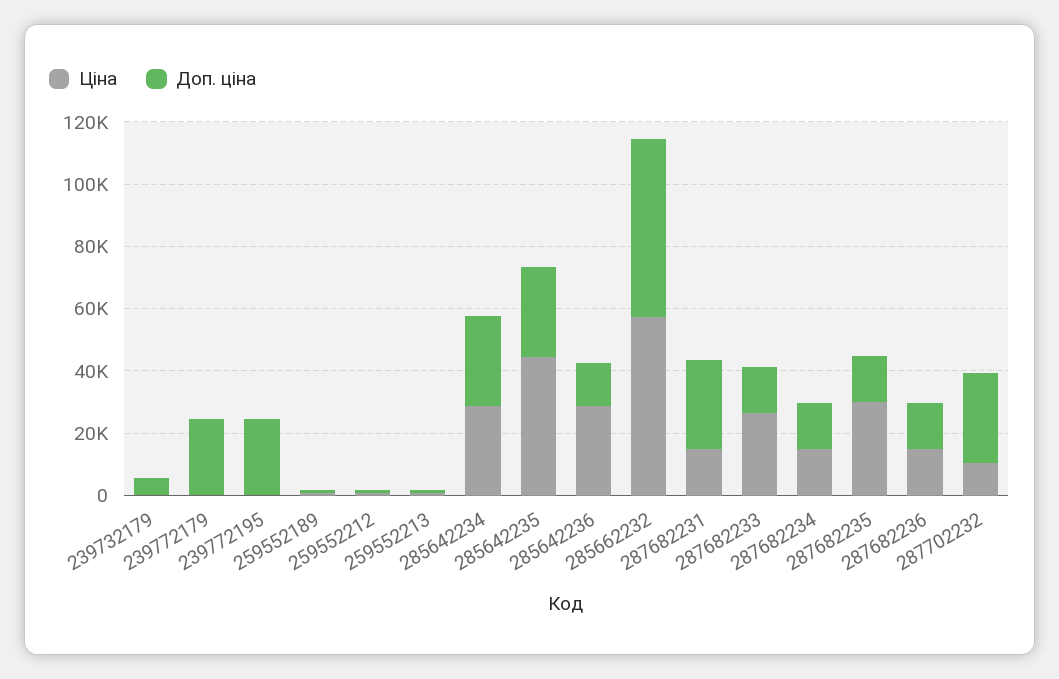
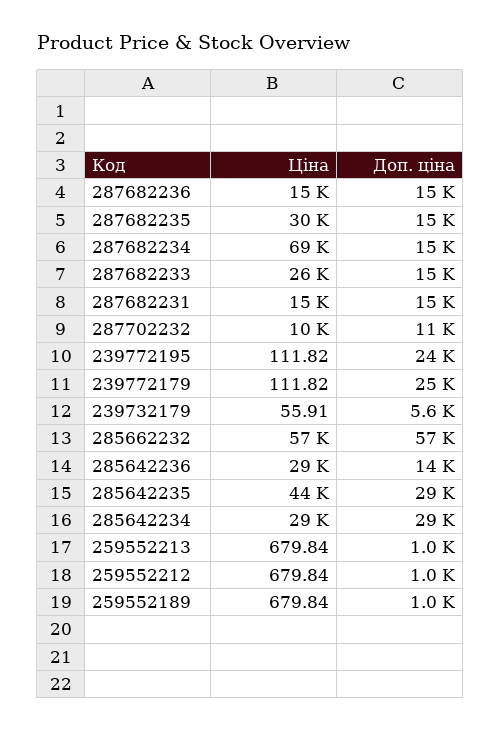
  {
    "Ціна": {
      "239732179": 55.91,
      "239772179": 111.82,
      "239772195": 111.82,
      "259552189": 679.84,
      "259552212": 679.84,
      "259552213": 679.84,
      "285642234": 29000,
      "285642235": 44000,
      "285642236": 29000,
      "285662232": 57000,
      "287682231": 15000,
      "287682233": 26000,
-     "287682234": 15000,
+     "287682234": 69000,
      "287682235": 30000,
      "287682236": 15000,
      "287702232": 10000
    },
    "Доп. ціна": {
      "239732179": 5600,
      "239772179": 25000,
      "239772195": 24000,
      "259552189": 1000,
      "259552212": 1000,
      "259552213": 1000,
      "285642234": 29000,
      "285642235": 29000,
      "285642236": 14000,
      "285662232": 57000,
-     "287682231": 30000,
+     "287682231": 15000,
      "287682233": 15000,
      "287682234": 15000,
      "287682235": 15000,
      "287682236": 15000,
-     "287702232": 30000
+     "287702232": 11000
    }
  }

